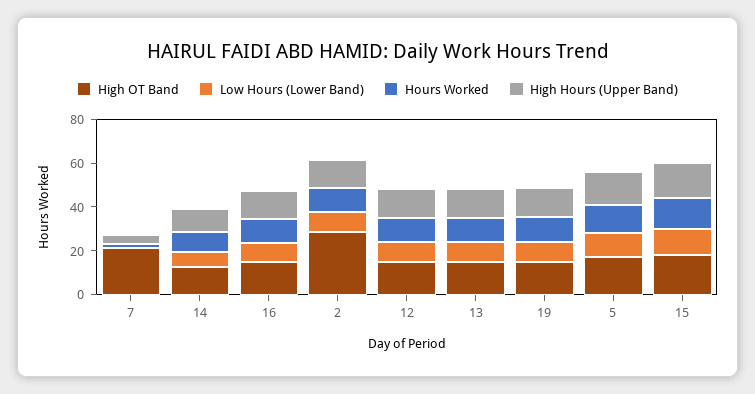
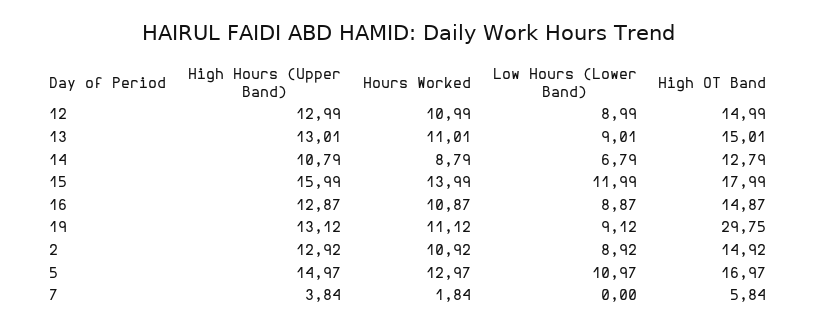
  {
    "High OT Band": {
-     "7": 20,
+     "7": 5.84,
      "14": 12.79,
      "16": 14.87,
-     "2": 30,
+     "2": 14.92,
      "12": 14.99,
      "13": 15.01,
-     "19": 15,
+     "19": 29.75,
      "5": 16.97,
      "15": 17.99
    },
    "Low Hours (Lower Band)": {
      "7": 0,
      "14": 6.79,
      "16": 8.87,
      "2": 8.92,
      "12": 8.99,
      "13": 9.01,
      "19": 9.12,
      "5": 10.97,
      "15": 11.99
    },
    "Hours Worked": {
      "7": 1.84,
      "14": 8.79,
      "16": 10.87,
      "2": 10.92,
      "12": 10.99,
      "13": 11.01,
      "19": 11.12,
      "5": 12.97,
      "15": 13.99
    },
    "High Hours (Upper Band)": {
      "7": 3.84,
      "14": 10.79,
      "16": 12.87,
      "2": 12.92,
      "12": 12.99,
      "13": 13.01,
      "19": 13.12,
      "5": 14.97,
      "15": 15.99
    }
  }

